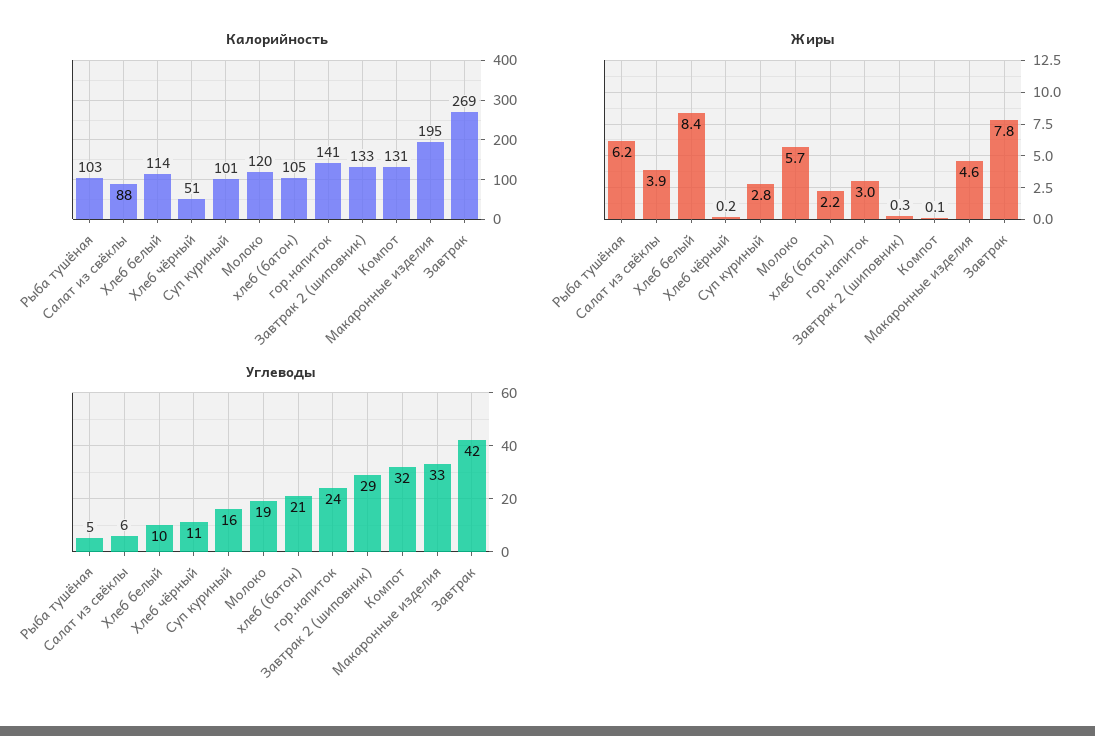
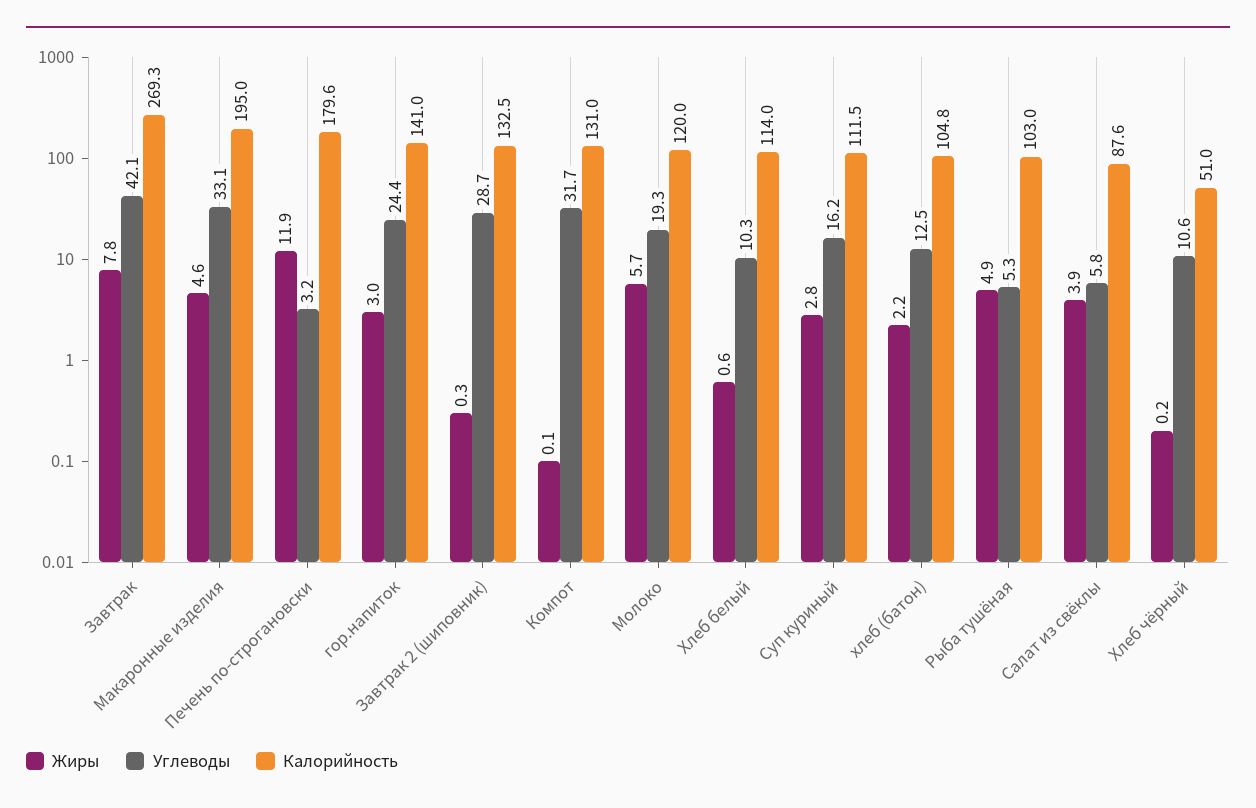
  {
    "Калорийность": {
      "Рыба тушёная": 103,
      "Салат из свёклы": 87.6,
      "Хлеб белый": 114,
      "Хлеб чёрный": 51,
-     "Суп куриный": 101,
+     "Суп куриный": 111.5,
      "Молоко": 120,
      "хлеб (батон)": 104.8,
      "гор.напиток": 141,
      "Завтрак 2 (шиповник)": 132.5,
      "Компот": 131,
      "Макаронные изделия": 195,
-     "Завтрак": 269.3
+     "Завтрак": 269.3,
+     "Печень по-строгановски": 179.6
    },
    "Жиры": {
-     "Рыба тушёная": 6.2,
+     "Рыба тушёная": 4.9,
      "Салат из свёклы": 3.9,
-     "Хлеб белый": 8.4,
+     "Хлеб белый": 0.6,
      "Хлеб чёрный": 0.2,
      "Суп куриный": 2.8,
      "Молоко": 5.7,
      "хлеб (батон)": 2.2,
      "гор.напиток": 3,
      "Завтрак 2 (шиповник)": 0.3,
      "Компот": 0.1,
      "Макаронные изделия": 4.6,
-     "Завтрак": 7.8
+     "Завтрак": 7.8,
+     "Печень по-строгановски": 11.9
    },
    "Углеводы": {
      "Рыба тушёная": 5.3,
      "Салат из свёклы": 5.8,
      "Хлеб белый": 10.3,
      "Хлеб чёрный": 10.6,
      "Суп куриный": 16.2,
      "Молоко": 19.3,
-     "хлеб (батон)": 21,
+     "хлеб (батон)": 12.5,
      "гор.напиток": 24.4,
      "Завтрак 2 (шиповник)": 28.7,
      "Компот": 31.7,
      "Макаронные изделия": 33.1,
-     "Завтрак": 42.1
+     "Завтрак": 42.1,
+     "Печень по-строгановски": 3.2
    }
  }

